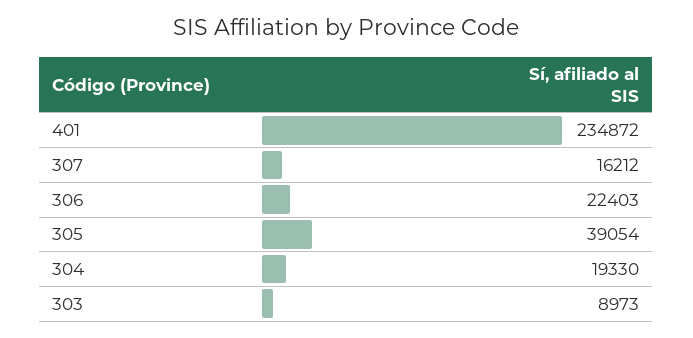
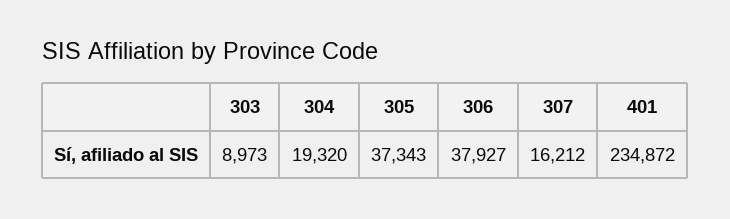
  {
    "401": 234872,
    "307": 16212,
-   "306": 22403,
+   "306": 37927,
-   "305": 39054,
+   "305": 37343,
-   "304": 19330,
+   "304": 19320,
    "303": 8973
  }

